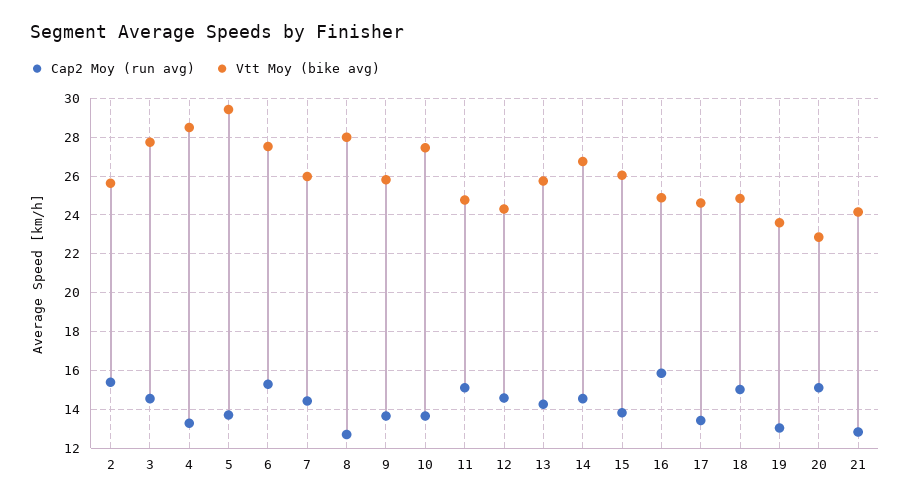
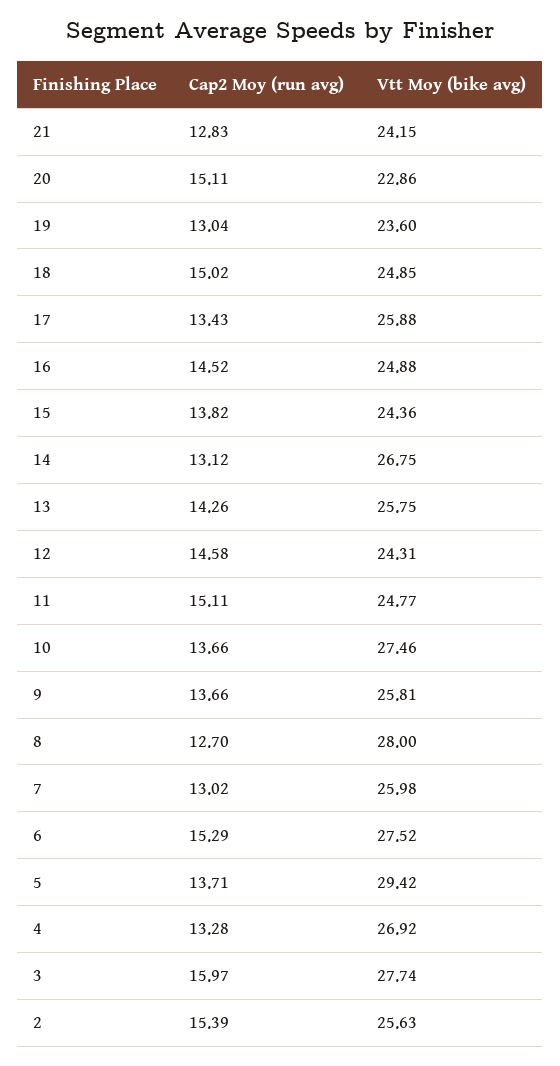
  {
    "Cap2 Moy (run avg)": {
      "2": 15.39,
-     "3": 14.5,
+     "3": 15.97,
      "4": 13.28,
      "5": 13.71,
      "6": 15.29,
-     "7": 14.5,
+     "7": 13.02,
      "8": 12.7,
      "9": 13.66,
      "10": 13.66,
      "11": 15.11,
      "12": 14.58,
      "13": 14.26,
-     "14": 14.5,
+     "14": 13.12,
      "15": 13.82,
-     "16": 16,
+     "16": 14.52,
      "17": 13.43,
      "18": 15.02,
      "19": 13.04,
      "20": 15.11,
      "21": 12.83
    },
    "Vtt Moy (bike avg)": {
      "2": 25.63,
      "3": 27.74,
-     "4": 28.5,
+     "4": 26.92,
      "5": 29.42,
      "6": 27.52,
      "7": 25.98,
      "8": 28,
      "9": 25.81,
      "10": 27.46,
      "11": 24.77,
      "12": 24.31,
      "13": 25.75,
      "14": 26.75,
-     "15": 26,
+     "15": 24.36,
      "16": 24.88,
-     "17": 24.5,
+     "17": 25.88,
      "18": 24.85,
      "19": 23.6,
      "20": 22.86,
      "21": 24.15
    }
  }

